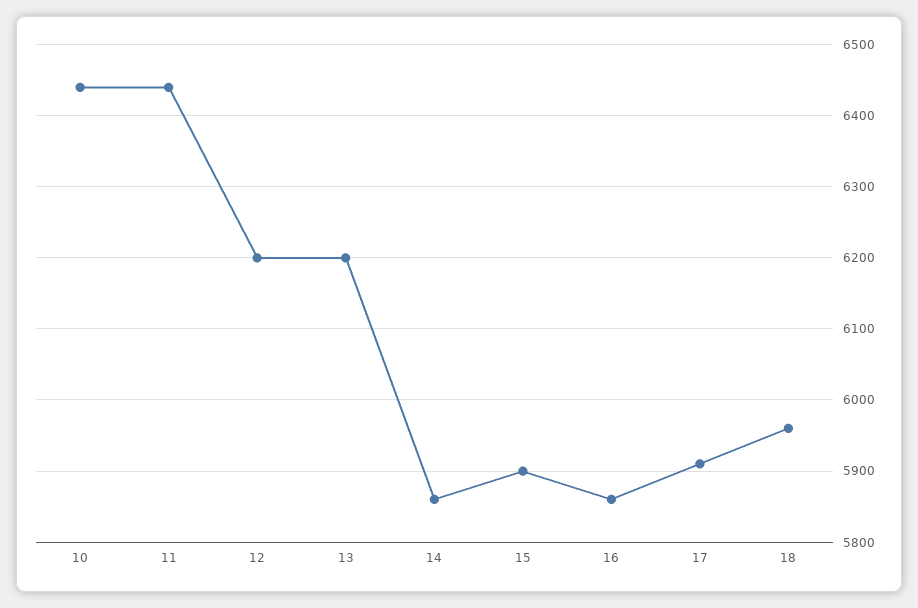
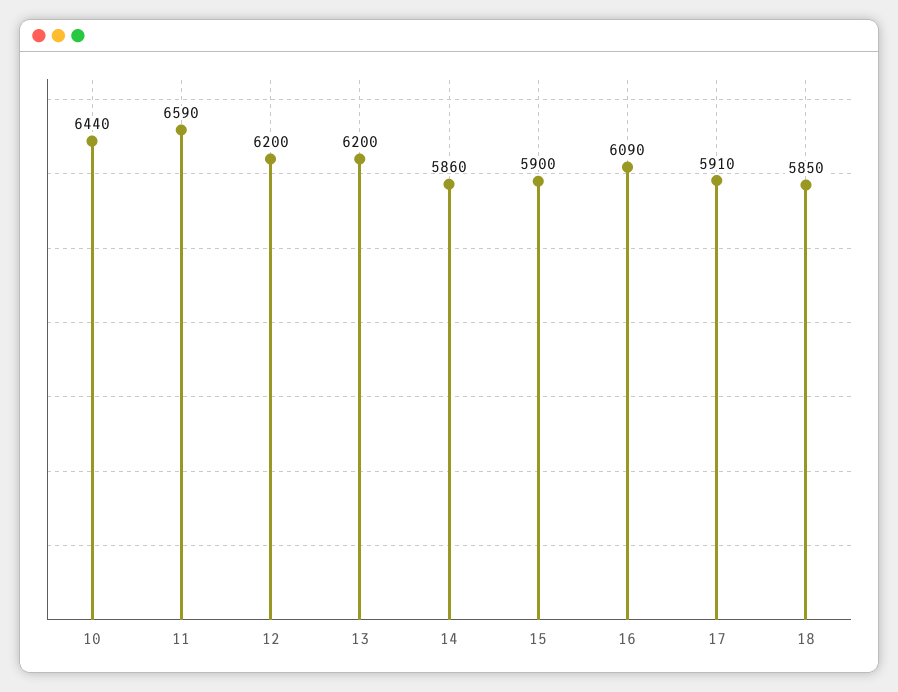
  {
    "10": 6440,
-   "11": 6440,
+   "11": 6590,
    "12": 6200,
    "13": 6200,
    "14": 5860,
    "15": 5900,
-   "16": 5860,
+   "16": 6090,
    "17": 5910,
-   "18": 5960
+   "18": 5850
  }

